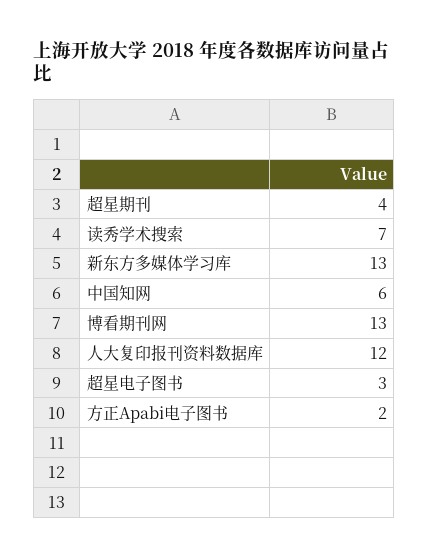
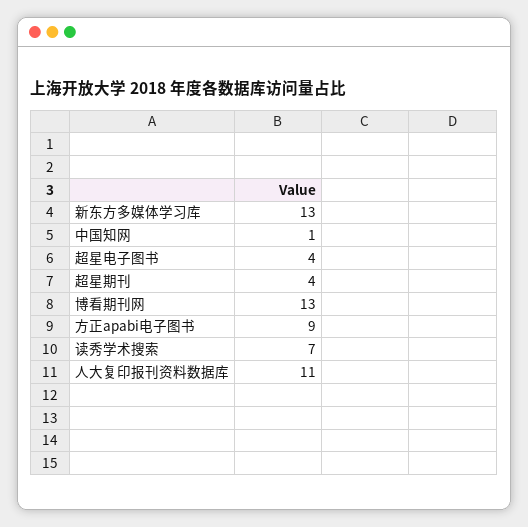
  {
    "超星期刊": 4,
    "读秀学术搜索": 7,
    "新东方多媒体学习库": 13,
-   "中国知网": 6,
+   "中国知网": 1,
    "博看期刊网": 13,
-   "人大复印报刊资料数据库": 12,
+   "人大复印报刊资料数据库": 11,
-   "超星电子图书": 3,
+   "超星电子图书": 4,
-   "方正Apabi电子图书": 2
+   "方正Apabi电子图书": 9
  }

